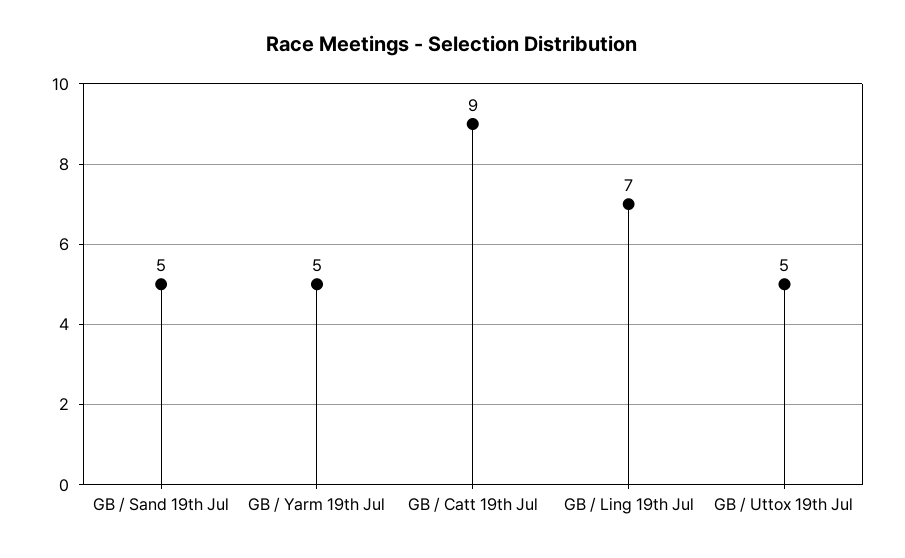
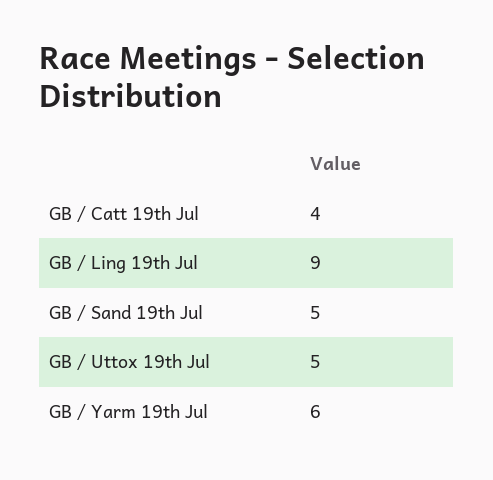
  {
    "GB / Sand 19th Jul": 5,
-   "GB / Yarm 19th Jul": 5,
+   "GB / Yarm 19th Jul": 6,
-   "GB / Catt 19th Jul": 9,
+   "GB / Catt 19th Jul": 4,
-   "GB / Ling 19th Jul": 7,
+   "GB / Ling 19th Jul": 9,
    "GB / Uttox 19th Jul": 5
  }

